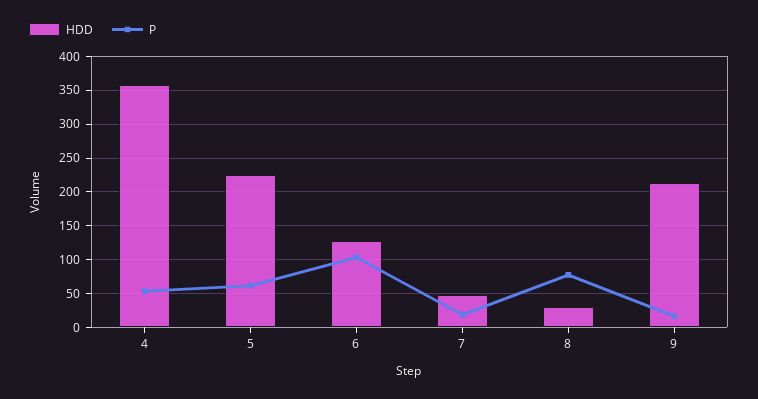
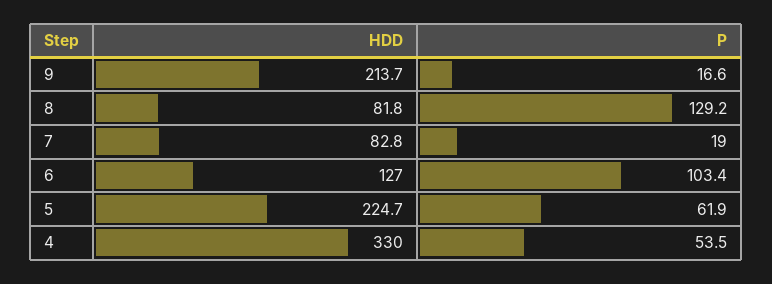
  {
    "HDD": {
-     "4": 360,
+     "4": 330,
      "5": 224.7,
      "6": 127,
-     "7": 50,
+     "7": 82.8,
-     "8": 30,
+     "8": 81.8,
      "9": 213.7
    },
    "P": {
      "4": 53.5,
      "5": 61.9,
      "6": 103.4,
      "7": 19,
-     "8": 80,
+     "8": 129.2,
      "9": 16.6
    }
  }

